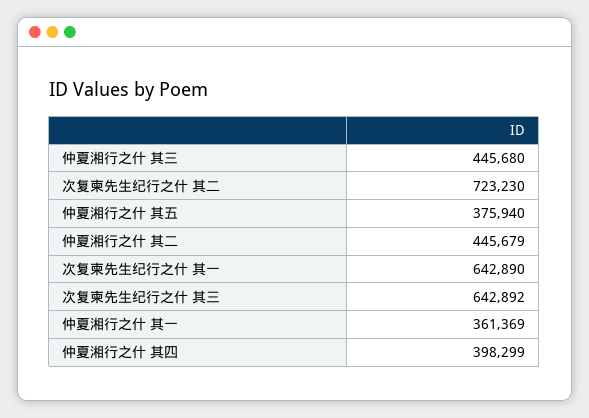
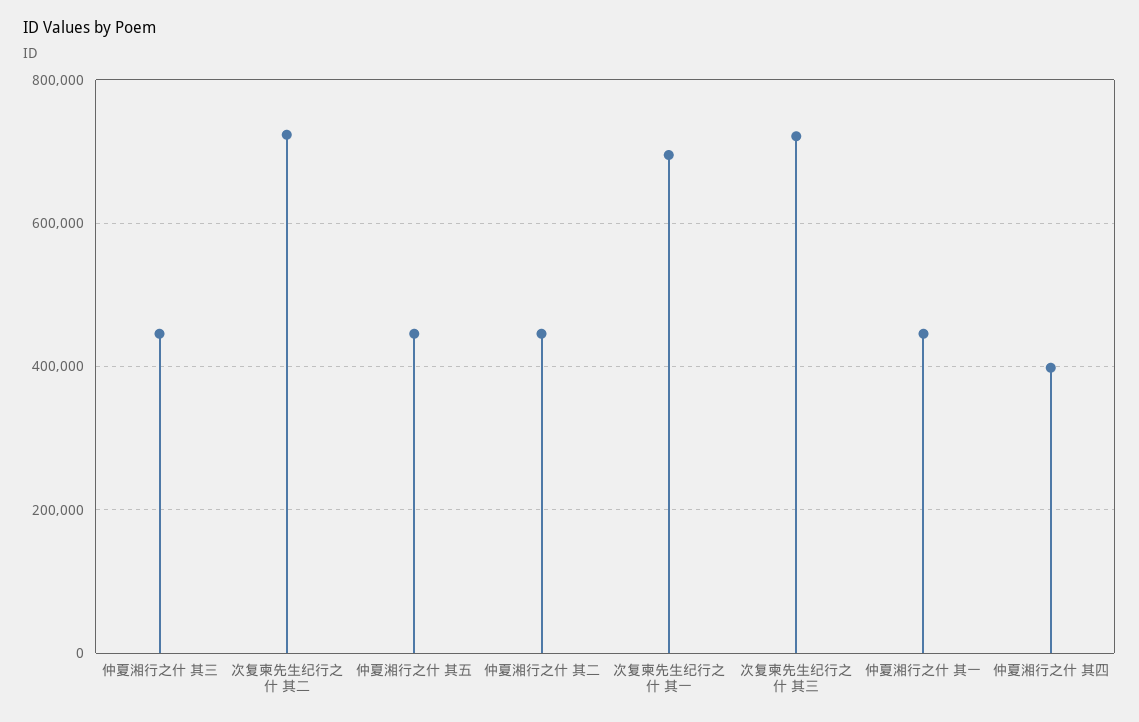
  {
    "仲夏湘行之什 其三": 445680,
    "次复柬先生纪行之什 其二": 723230,
-   "仲夏湘行之什 其五": 375940,
+   "仲夏湘行之什 其五": 440000,
    "仲夏湘行之什 其二": 445679,
-   "次复柬先生纪行之什 其一": 642890,
+   "次复柬先生纪行之什 其一": 700000,
-   "次复柬先生纪行之什 其三": 642892,
+   "次复柬先生纪行之什 其三": 720000,
-   "仲夏湘行之什 其一": 361369,
+   "仲夏湘行之什 其一": 440000,
    "仲夏湘行之什 其四": 398299
  }

